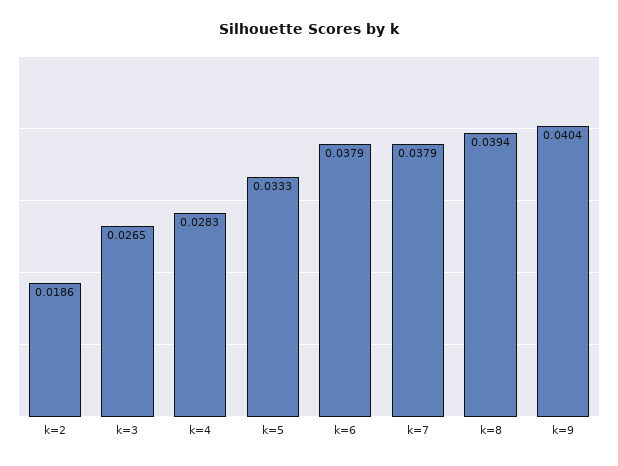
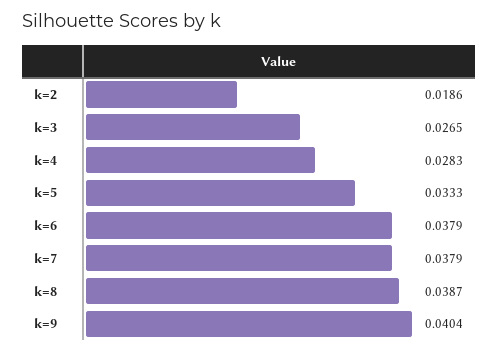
  {
    "k=2": 0.0186,
    "k=3": 0.0265,
    "k=4": 0.0283,
    "k=5": 0.0333,
    "k=6": 0.0379,
    "k=7": 0.0379,
-   "k=8": 0.0394,
+   "k=8": 0.0387,
    "k=9": 0.0404
  }

